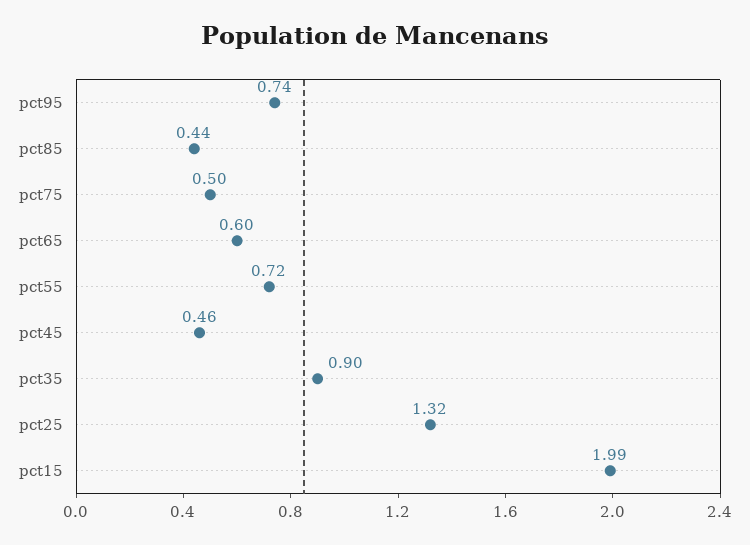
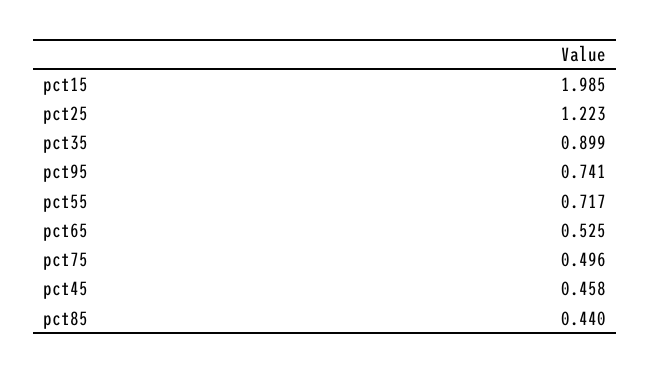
  {
    "pct95": 0.741,
    "pct85": 0.44,
    "pct75": 0.496,
-   "pct65": 0.6,
+   "pct65": 0.525,
    "pct55": 0.717,
    "pct45": 0.458,
    "pct35": 0.899,
-   "pct25": 1.32,
+   "pct25": 1.223,
    "pct15": 1.985
  }

